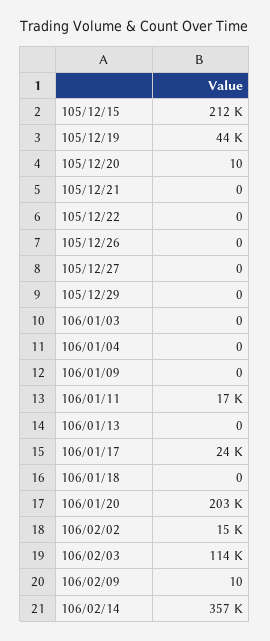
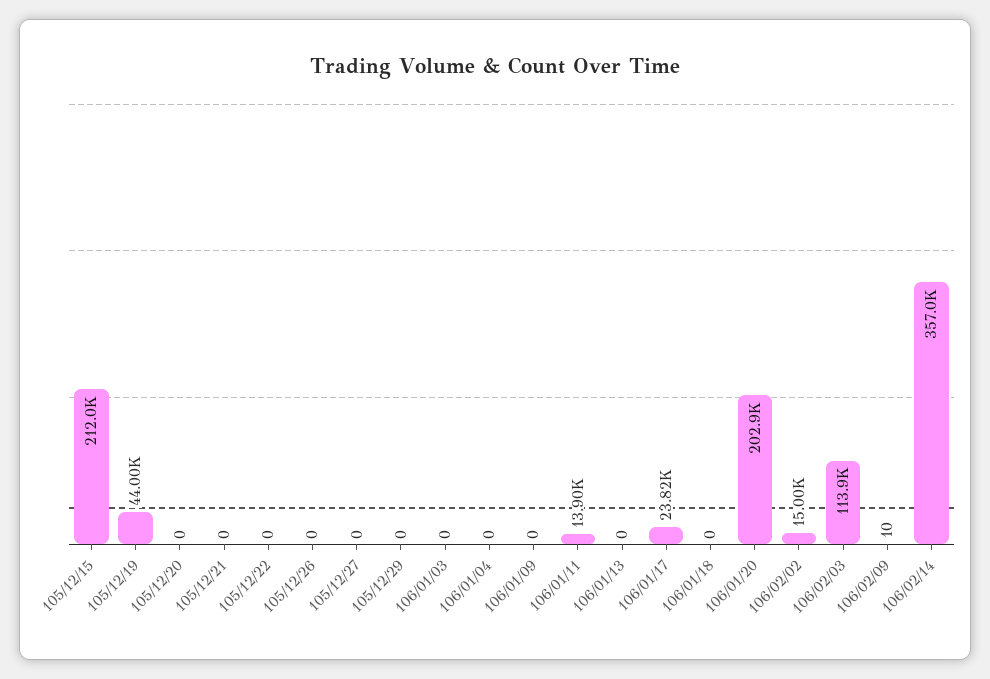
  {
    "105/12/15": 212000,
    "105/12/19": 44000,
-   "105/12/20": 10,
+   "105/12/20": 0,
    "105/12/21": 0,
    "105/12/22": 0,
    "105/12/26": 0,
    "105/12/27": 0,
    "105/12/29": 0,
    "106/01/03": 0,
    "106/01/04": 0,
    "106/01/09": 0,
-   "106/01/11": 17000,
+   "106/01/11": 13900,
    "106/01/13": 0,
    "106/01/17": 23820,
    "106/01/18": 0,
    "106/01/20": 202900,
    "106/02/02": 15000,
    "106/02/03": 113900,
    "106/02/09": 10,
    "106/02/14": 357000
  }

